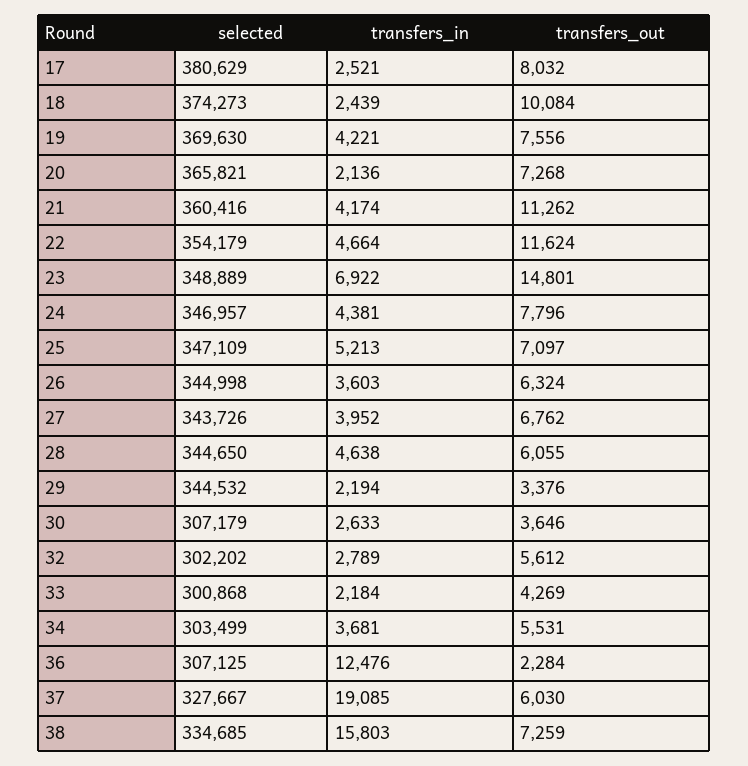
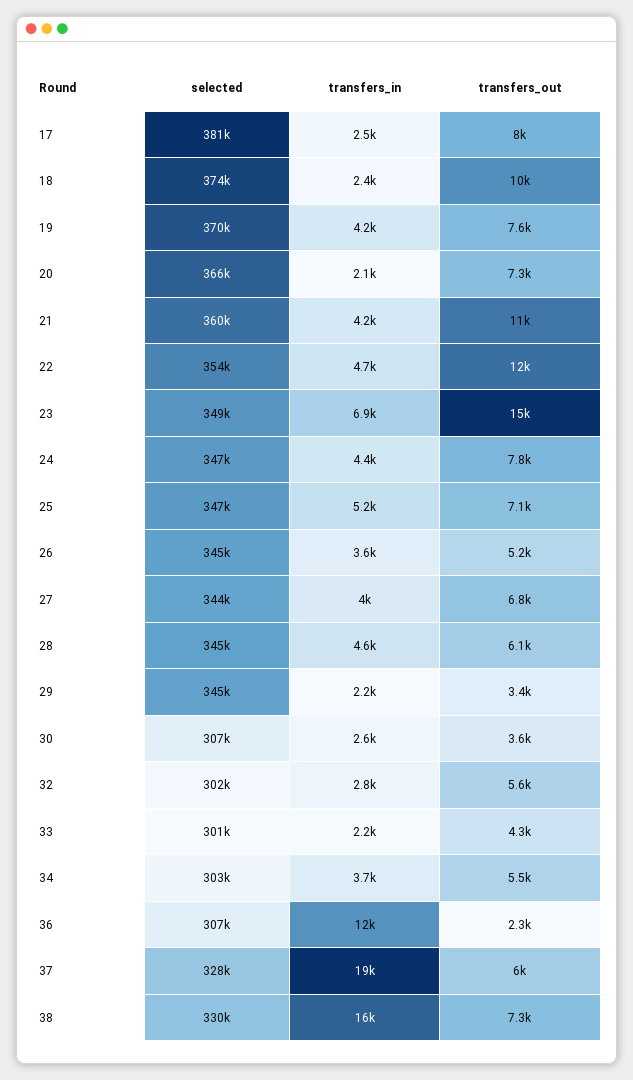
  {
    "selected": {
      "17": 380629,
      "18": 374273,
      "19": 369630,
      "20": 365821,
      "21": 360416,
      "22": 354179,
      "23": 348889,
      "24": 346957,
      "25": 347109,
      "26": 344998,
      "27": 343726,
      "28": 344650,
      "29": 344532,
      "30": 307179,
      "32": 302202,
      "33": 300868,
      "34": 303499,
      "36": 307125,
      "37": 327667,
-     "38": 334685
+     "38": 330000
    },
    "transfers_in": {
      "17": 2521,
      "18": 2439,
      "19": 4221,
      "20": 2136,
      "21": 4174,
      "22": 4664,
      "23": 6922,
      "24": 4381,
      "25": 5213,
      "26": 3603,
      "27": 3952,
      "28": 4638,
      "29": 2194,
      "30": 2633,
      "32": 2789,
      "33": 2184,
      "34": 3681,
      "36": 12476,
      "37": 19085,
      "38": 15803
    },
    "transfers_out": {
      "17": 8032,
      "18": 10084,
      "19": 7556,
      "20": 7268,
      "21": 11262,
      "22": 11624,
      "23": 14801,
      "24": 7796,
      "25": 7097,
-     "26": 6324,
+     "26": 5200,
      "27": 6762,
      "28": 6055,
      "29": 3376,
      "30": 3646,
      "32": 5612,
      "33": 4269,
      "34": 5531,
      "36": 2284,
      "37": 6030,
      "38": 7259
    }
  }

